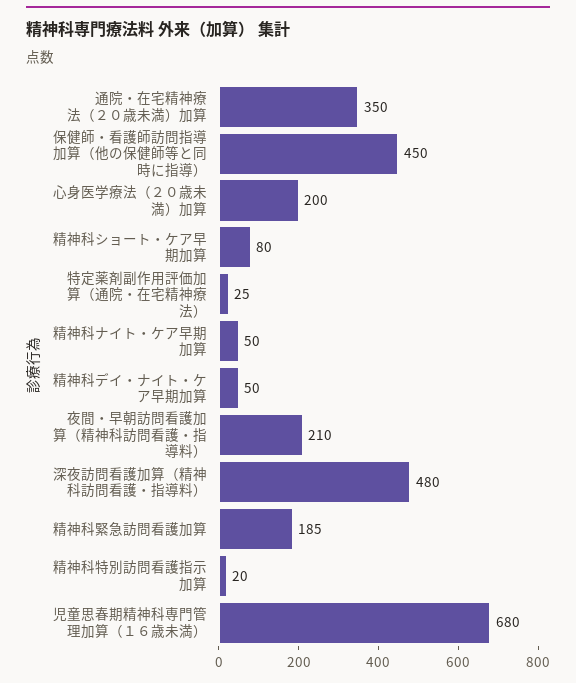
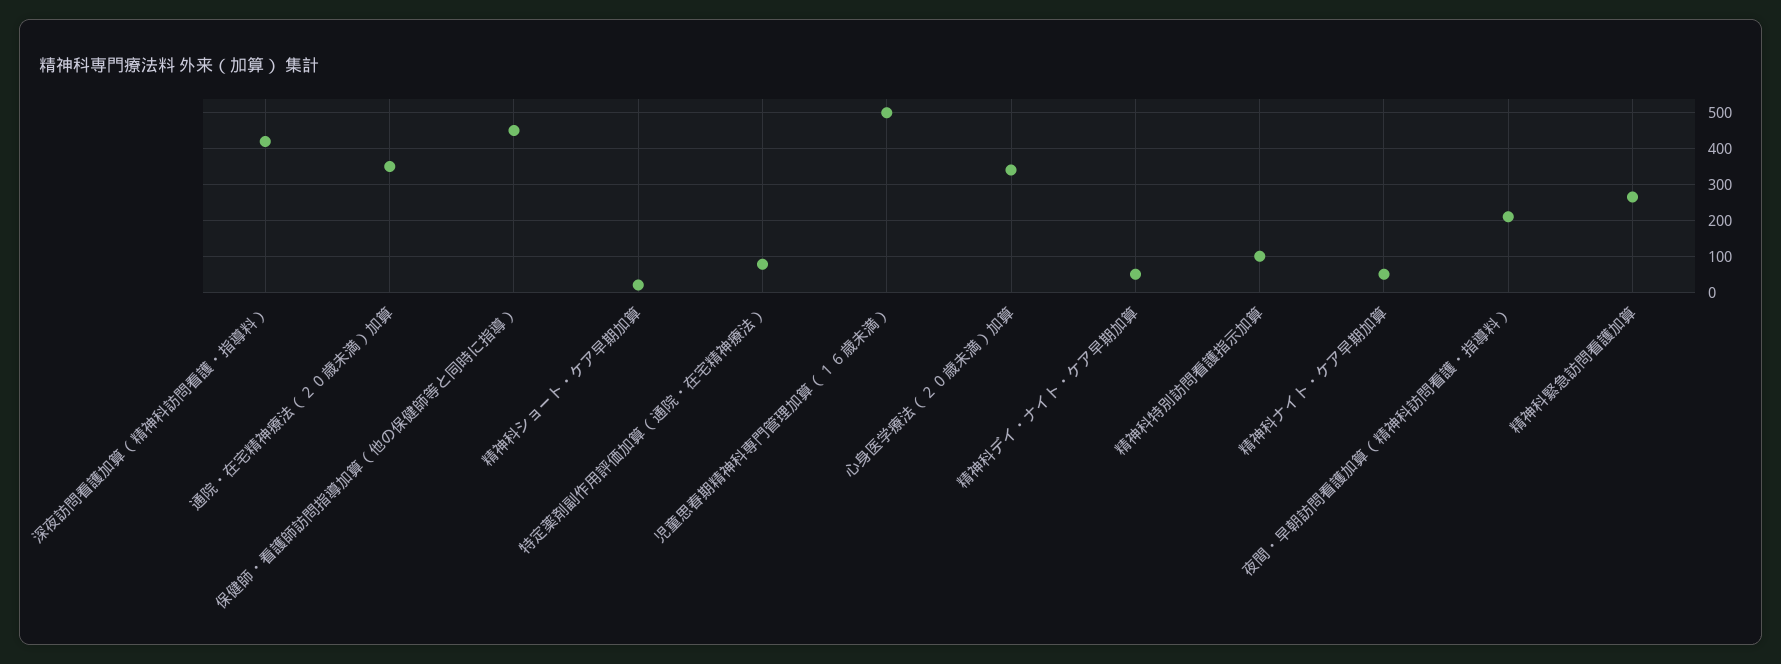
  {
    "通院・在宅精神療法（２０歳未満）加算": 350,
    "保健師・看護師訪問指導加算（他の保健師等と同時に指導）": 450,
-   "心身医学療法（２０歳未満）加算": 200,
+   "心身医学療法（２０歳未満）加算": 340,
-   "精神科ショート・ケア早期加算": 80,
+   "精神科ショート・ケア早期加算": 20,
-   "特定薬剤副作用評価加算（通院・在宅精神療法）": 25,
+   "特定薬剤副作用評価加算（通院・在宅精神療法）": 80,
    "精神科ナイト・ケア早期加算": 50,
    "精神科デイ・ナイト・ケア早期加算": 50,
    "夜間・早朝訪問看護加算（精神科訪問看護・指導料）": 210,
-   "深夜訪問看護加算（精神科訪問看護・指導料）": 480,
+   "深夜訪問看護加算（精神科訪問看護・指導料）": 420,
-   "精神科緊急訪問看護加算": 185,
+   "精神科緊急訪問看護加算": 260,
-   "精神科特別訪問看護指示加算": 20,
+   "精神科特別訪問看護指示加算": 100,
-   "児童思春期精神科専門管理加算（１６歳未満）": 680
+   "児童思春期精神科専門管理加算（１６歳未満）": 500
  }

